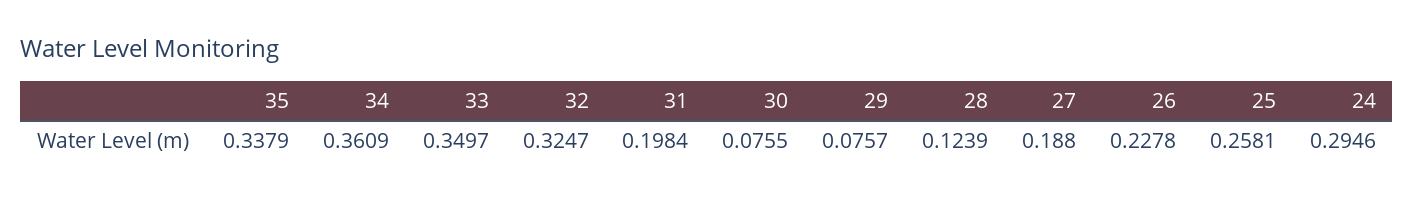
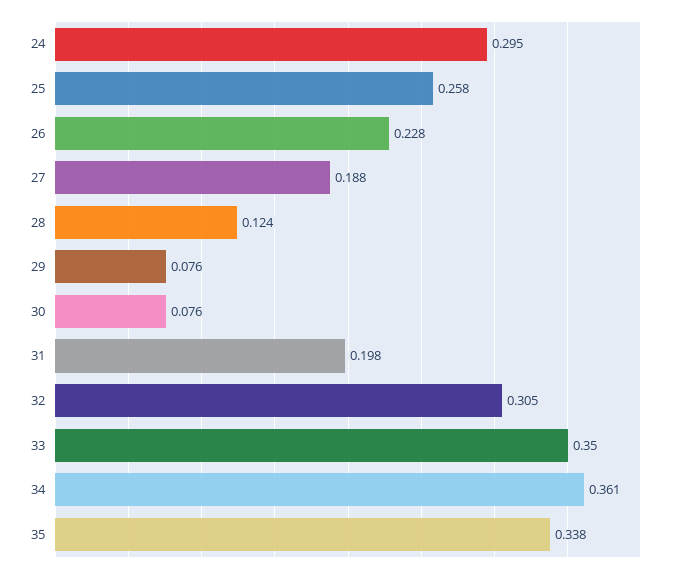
  {
    "35": 0.3379,
    "34": 0.3609,
    "33": 0.3497,
-   "32": 0.3247,
+   "32": 0.305,
    "31": 0.1984,
    "30": 0.0755,
    "29": 0.0757,
    "28": 0.1239,
    "27": 0.188,
    "26": 0.2278,
    "25": 0.2581,
    "24": 0.2946
  }

